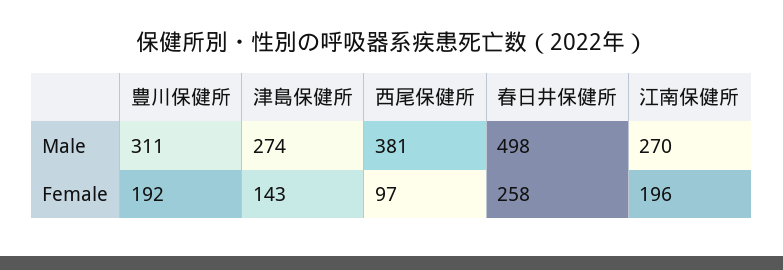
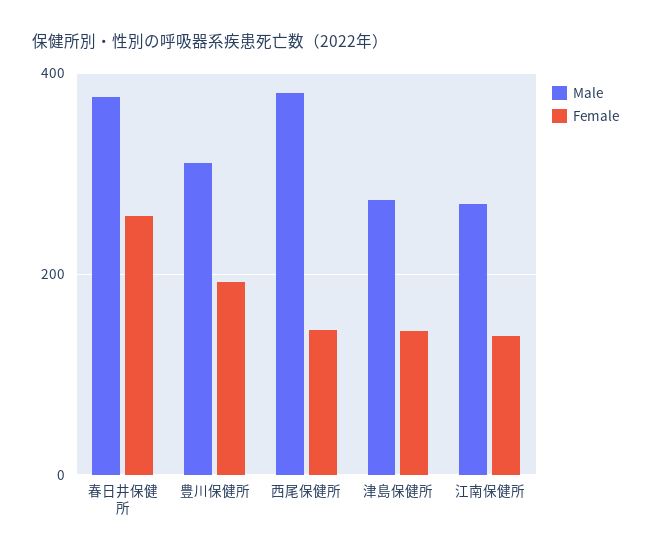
  {
    "Male": {
      "豊川保健所": 311,
      "津島保健所": 274,
      "西尾保健所": 381,
-     "春日井保健所": 498,
+     "春日井保健所": 380,
      "江南保健所": 270
    },
    "Female": {
      "豊川保健所": 192,
      "津島保健所": 143,
-     "西尾保健所": 97,
+     "西尾保健所": 140,
      "春日井保健所": 258,
-     "江南保健所": 196
+     "江南保健所": 140
    }
  }

